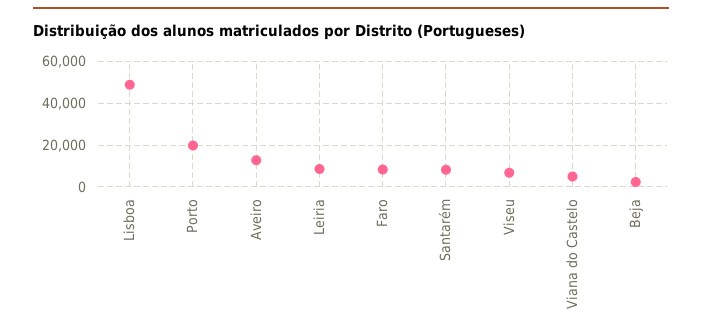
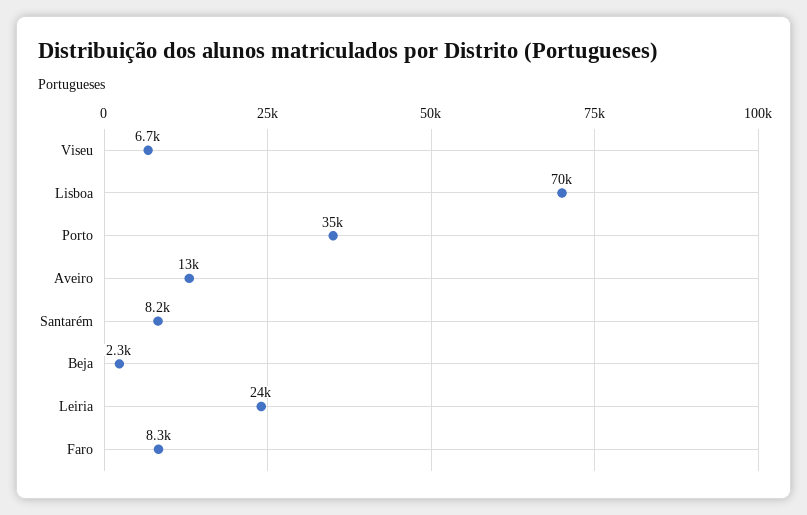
  {
-   "Lisboa": 50000,
+   "Lisboa": 70000,
-   "Porto": 20000,
+   "Porto": 35000,
    "Aveiro": 13000,
-   "Leiria": 10000,
+   "Leiria": 24000,
    "Faro": 8300,
    "Santarém": 8200,
    "Viseu": 6700,
-   "Viana do Castelo": 5000,
    "Beja": 2300
  }

